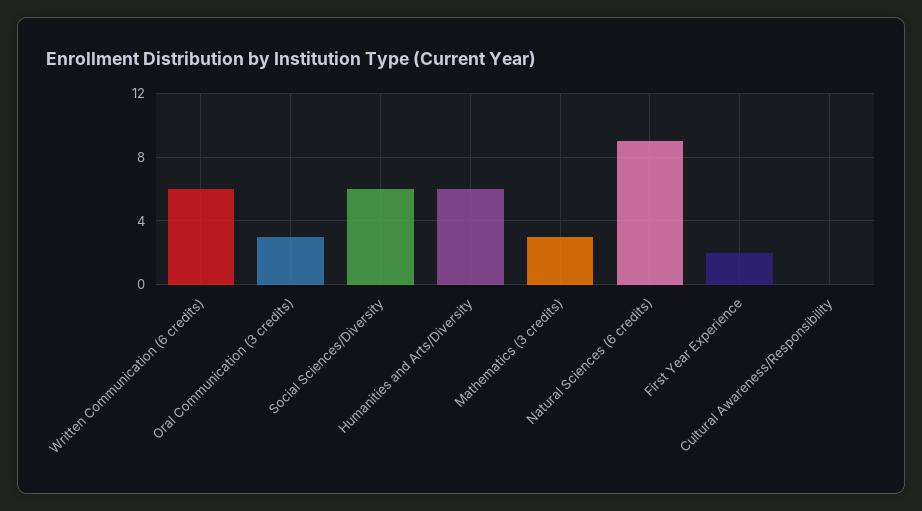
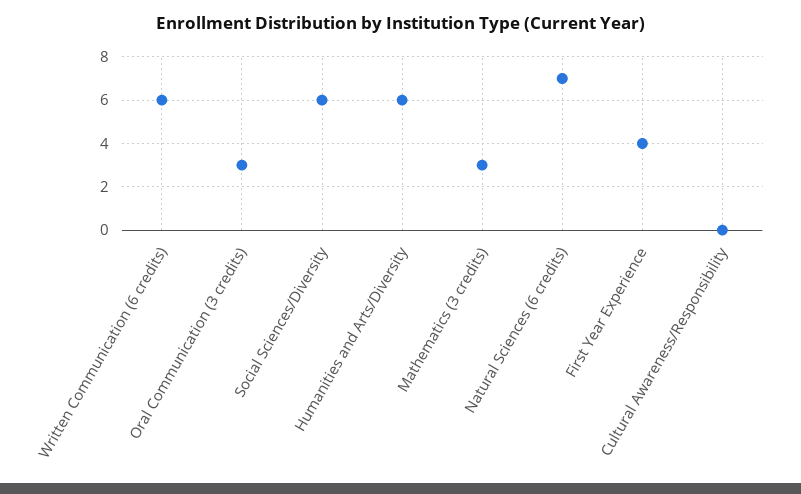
  {
    "Written Communication (6 credits)": 6,
    "Oral Communication (3 credits)": 3,
    "Social Sciences/Diversity": 6,
    "Humanities and Arts/Diversity": 6,
    "Mathematics (3 credits)": 3,
-   "Natural Sciences (6 credits)": 9,
+   "Natural Sciences (6 credits)": 7,
-   "First Year Experience": 2,
+   "First Year Experience": 4,
    "Cultural Awareness/Responsibility": 0
  }

